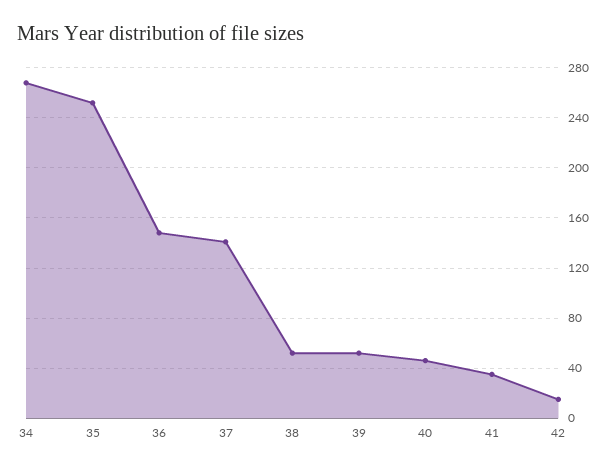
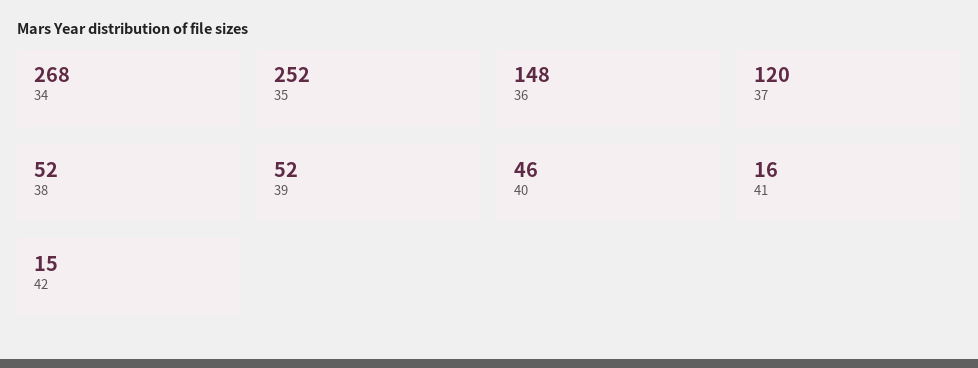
  {
    "34": 268,
    "35": 252,
    "36": 148,
-   "37": 140,
+   "37": 120,
    "38": 52,
    "39": 52,
    "40": 46,
-   "41": 35,
+   "41": 16,
    "42": 15
  }

